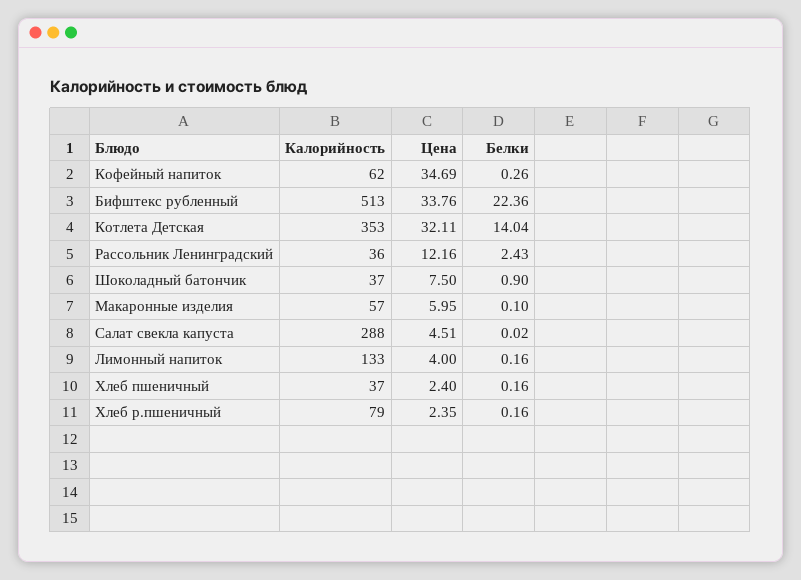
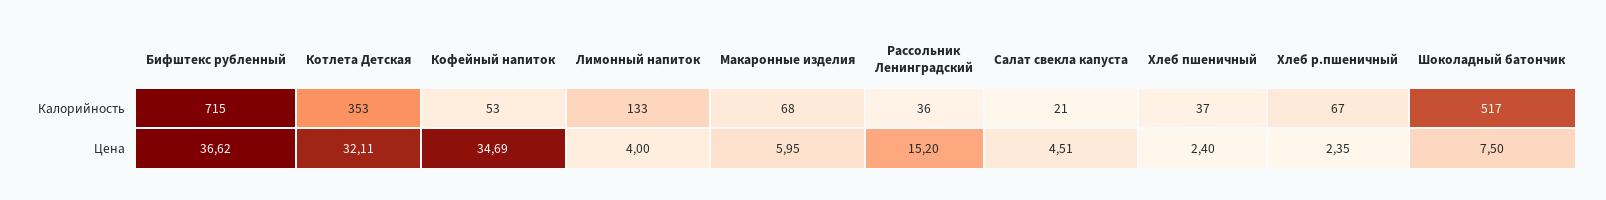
  {
    "Калорийность": {
-     "Кофейный напиток": 62,
+     "Кофейный напиток": 53,
-     "Бифштекс рубленный": 513,
+     "Бифштекс рубленный": 715,
      "Котлета Детская": 353,
      "Рассольник Ленинградский": 36,
-     "Шоколадный батончик": 37,
+     "Шоколадный батончик": 517,
-     "Макаронные изделия": 57,
+     "Макаронные изделия": 68,
-     "Салат свекла капуста": 288,
+     "Салат свекла капуста": 21,
      "Лимонный напиток": 133,
      "Хлеб пшеничный": 37,
-     "Хлеб р.пшеничный": 79
+     "Хлеб р.пшеничный": 67
    },
    "Цена": {
      "Кофейный напиток": 34.69,
-     "Бифштекс рубленный": 33.76,
+     "Бифштекс рубленный": 36.62,
      "Котлета Детская": 32.11,
-     "Рассольник Ленинградский": 12.16,
+     "Рассольник Ленинградский": 15.2,
      "Шоколадный батончик": 7.5,
      "Макаронные изделия": 5.95,
      "Салат свекла капуста": 4.51,
      "Лимонный напиток": 4,
      "Хлеб пшеничный": 2.4,
      "Хлеб р.пшеничный": 2.35
-   },
+   }
-   "Белки": {
-     "Кофейный напиток": 0.26,
-     "Бифштекс рубленный": 22.36,
-     "Котлета Детская": 14.04,
-     "Рассольник Ленинградский": 2.43,
-     "Шоколадный батончик": 0.9,
-     "Макаронные изделия": 0.1,
-     "Салат свекла капуста": 0.02,
-     "Лимонный напиток": 0.16,
-     "Хлеб пшеничный": 0.16,
-     "Хлеб р.пшеничный": 0.16
-   }
  }

